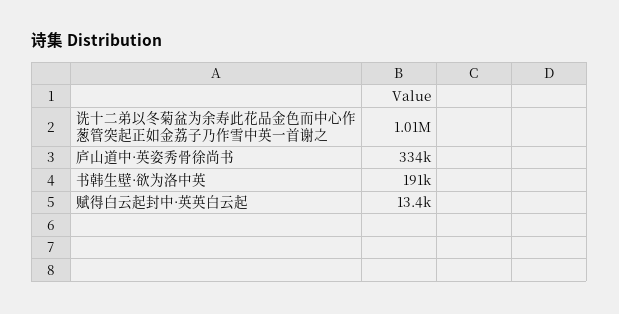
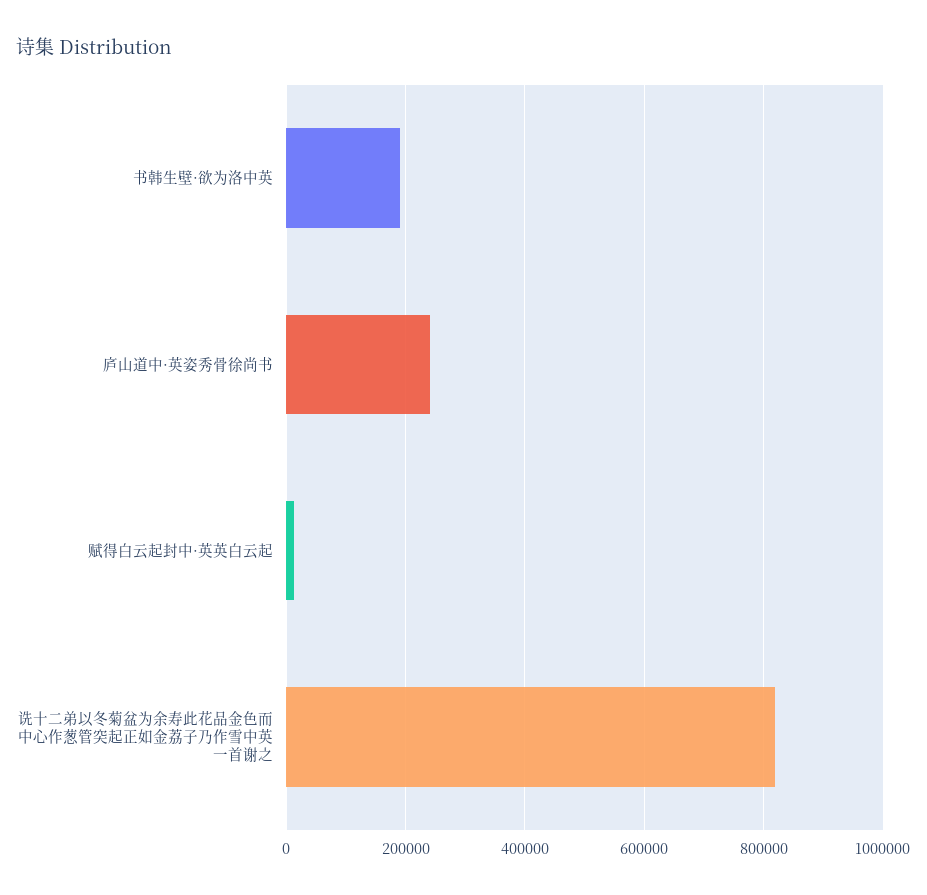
  {
-   "诜十二弟以冬菊盆为余寿此花品金色而中心作葱管突起正如金荔子乃作雪中英一首谢之": 1010000,
+   "诜十二弟以冬菊盆为余寿此花品金色而中心作葱管突起正如金荔子乃作雪中英一首谢之": 820000,
-   "庐山道中·英姿秀骨徐尚书": 334000,
+   "庐山道中·英姿秀骨徐尚书": 240000,
    "书韩生壁·欲为洛中英": 191000,
    "赋得白云起封中·英英白云起": 13400
  }

